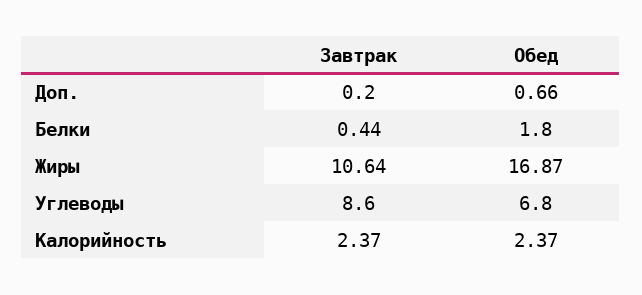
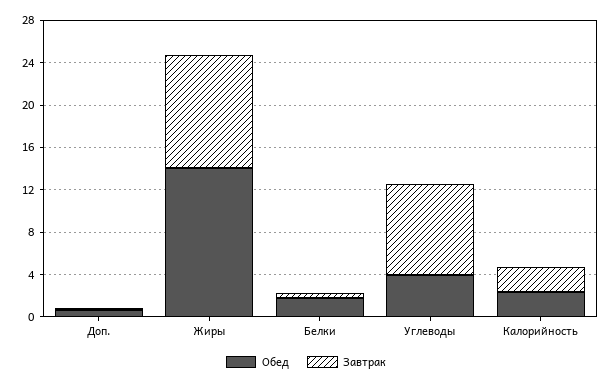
  {
    "Завтрак": {
      "Доп.": 0.2,
      "Белки": 0.44,
      "Жиры": 10.64,
      "Углеводы": 8.6,
      "Калорийность": 2.37
    },
    "Обед": {
      "Доп.": 0.66,
      "Белки": 1.8,
-     "Жиры": 16.87,
+     "Жиры": 14,
-     "Углеводы": 6.8,
+     "Углеводы": 4,
      "Калорийность": 2.37
    }
  }

